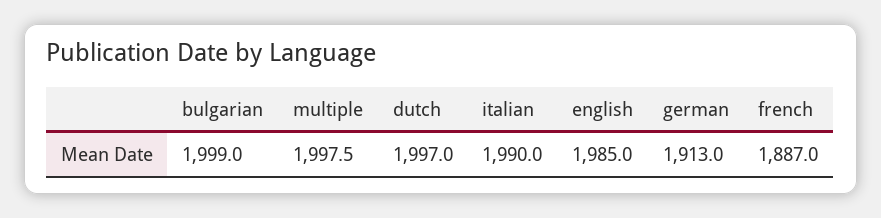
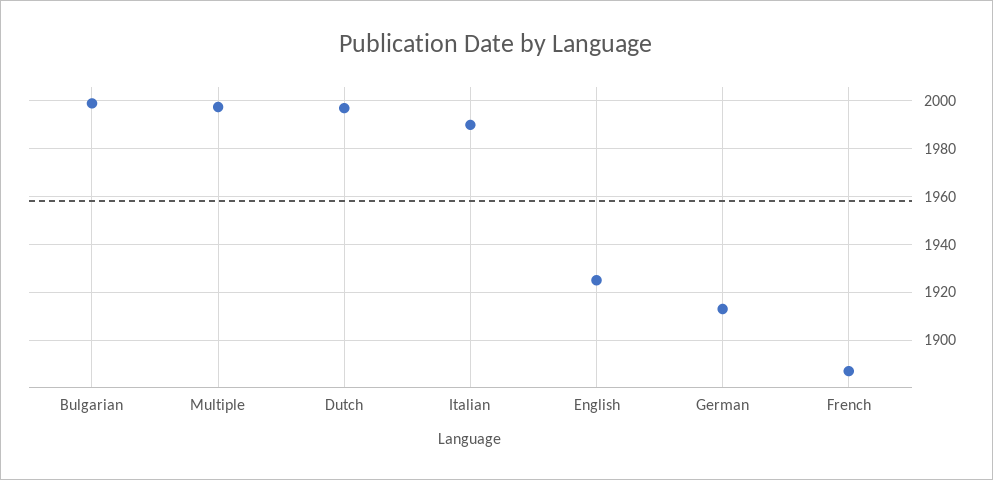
  {
    "bulgarian": 1999,
    "multiple": 1997.5,
    "dutch": 1997,
    "italian": 1990,
-   "english": 1985,
+   "english": 1925,
    "german": 1913,
    "french": 1887
  }

